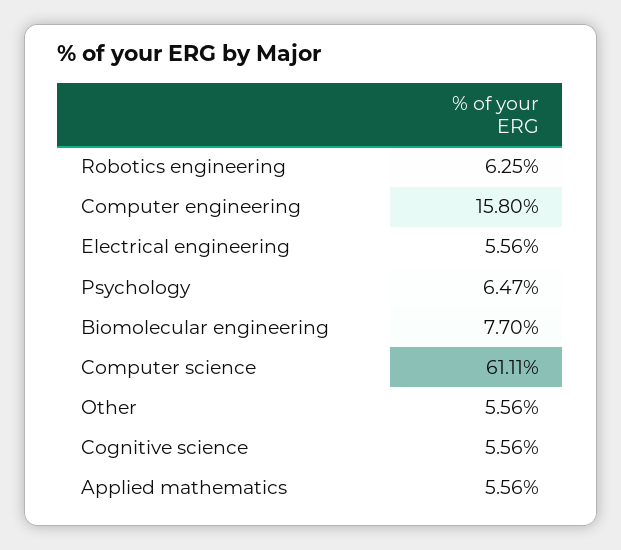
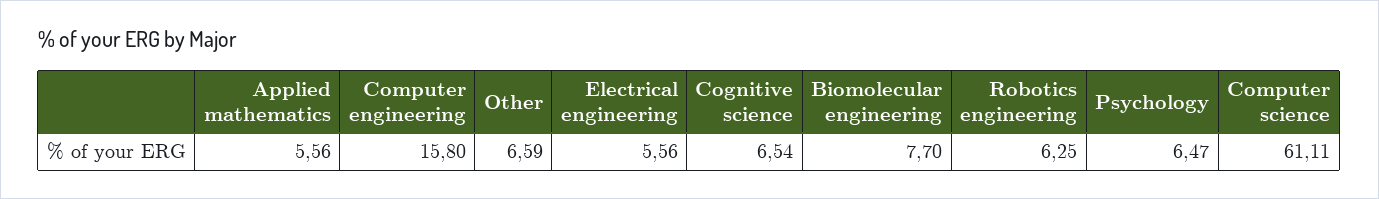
  {
    "Robotics engineering": 6.25,
    "Computer engineering": 15.8,
    "Electrical engineering": 5.56,
    "Psychology": 6.47,
    "Biomolecular engineering": 7.7,
    "Computer science": 61.11,
-   "Other": 5.56,
+   "Other": 6.59,
-   "Cognitive science": 5.56,
+   "Cognitive science": 6.54,
    "Applied mathematics": 5.56
  }

